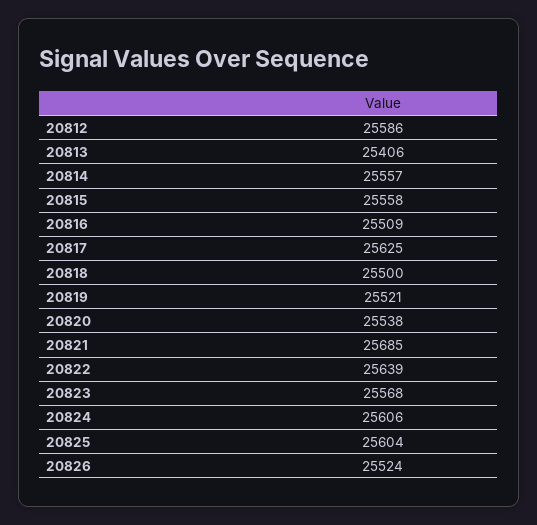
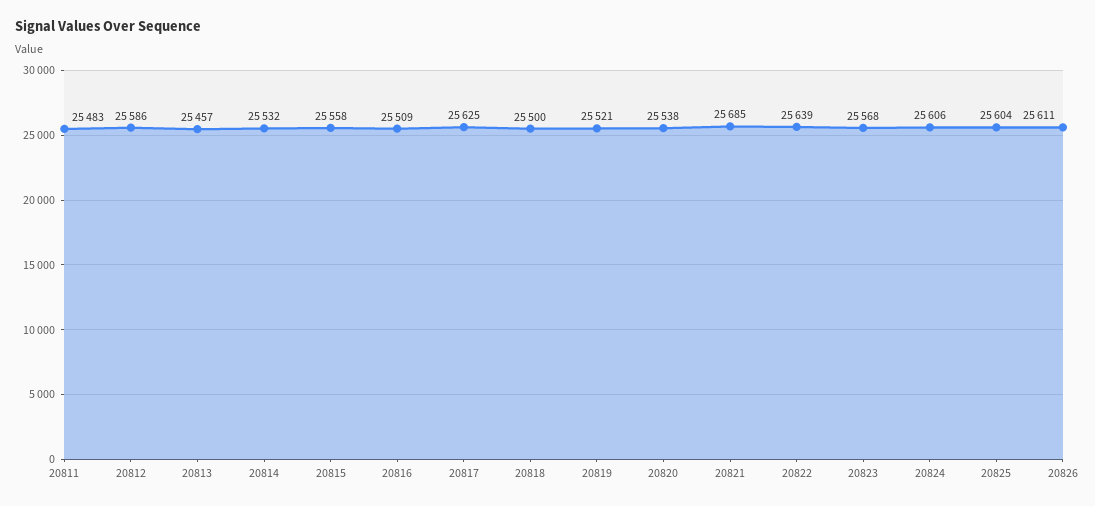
  {
    "20812": 25586,
-   "20813": 25406,
+   "20813": 25457,
-   "20814": 25557,
+   "20814": 25532,
    "20815": 25558,
    "20816": 25509,
    "20817": 25625,
    "20818": 25500,
    "20819": 25521,
    "20820": 25538,
    "20821": 25685,
    "20822": 25639,
    "20823": 25568,
    "20824": 25606,
    "20825": 25604,
-   "20826": 25524
+   "20826": 25611,
+   "20811": 25483
  }

